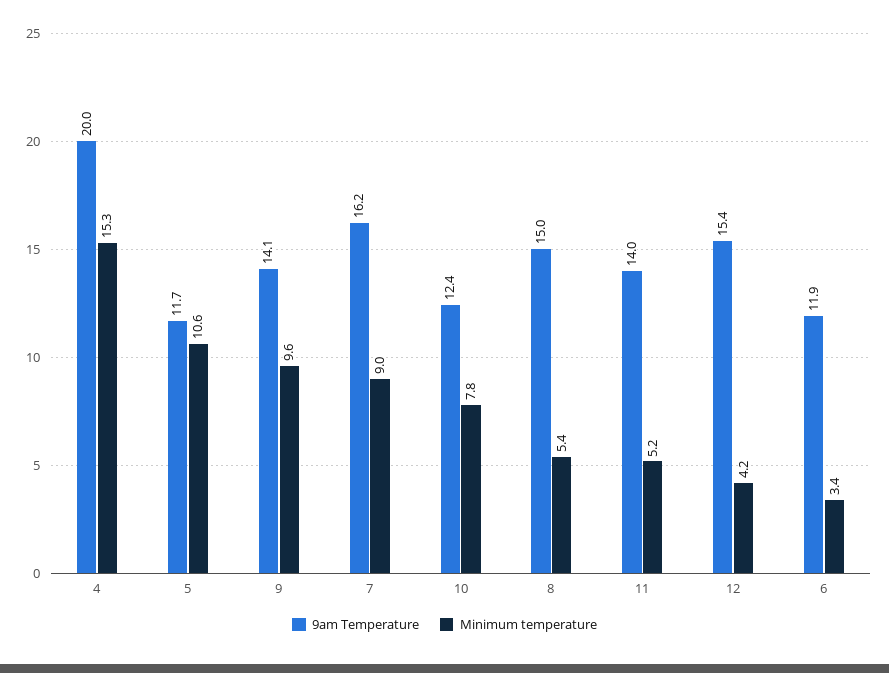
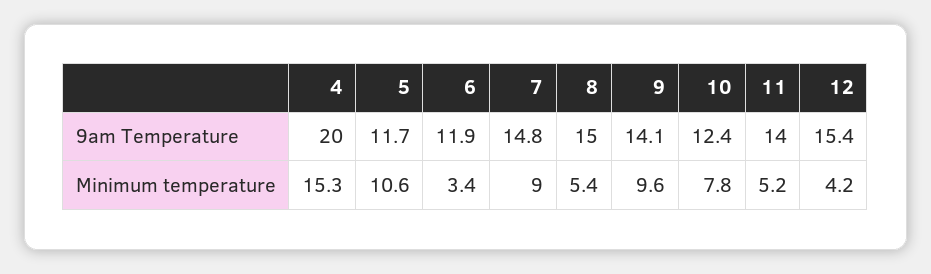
  {
    "9am Temperature": {
      "4": 20,
      "5": 11.7,
      "9": 14.1,
-     "7": 16.2,
+     "7": 14.8,
      "10": 12.4,
      "8": 15,
      "11": 14,
      "12": 15.4,
      "6": 11.9
    },
    "Minimum temperature": {
      "4": 15.3,
      "5": 10.6,
      "9": 9.6,
      "7": 9,
      "10": 7.8,
      "8": 5.4,
      "11": 5.2,
      "12": 4.2,
      "6": 3.4
    }
  }

